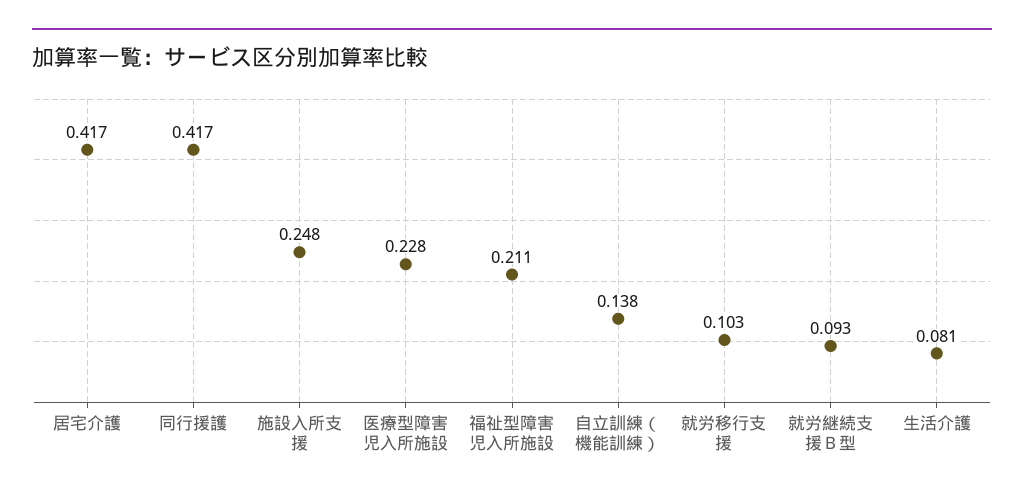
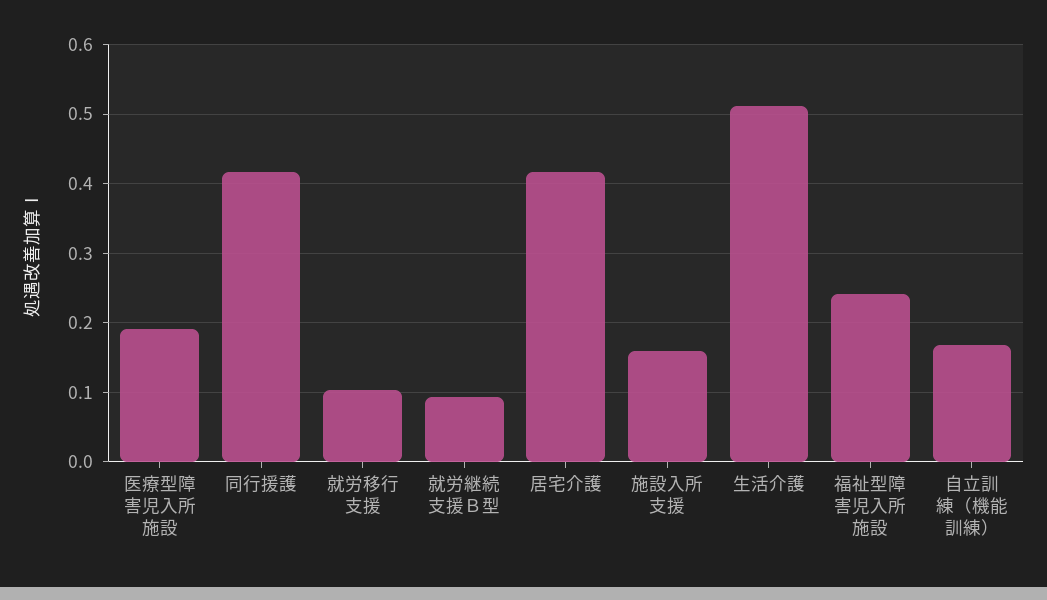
  {
    "居宅介護": 0.417,
    "同行援護": 0.417,
-   "施設入所支援": 0.248,
+   "施設入所支援": 0.16,
-   "医療型障害児入所施設": 0.228,
+   "医療型障害児入所施設": 0.19,
-   "福祉型障害児入所施設": 0.211,
+   "福祉型障害児入所施設": 0.24,
-   "自立訓練（機能訓練）": 0.138,
+   "自立訓練（機能訓練）": 0.17,
    "就労移行支援": 0.103,
    "就労継続支援Ｂ型": 0.093,
-   "生活介護": 0.081
+   "生活介護": 0.51
  }

